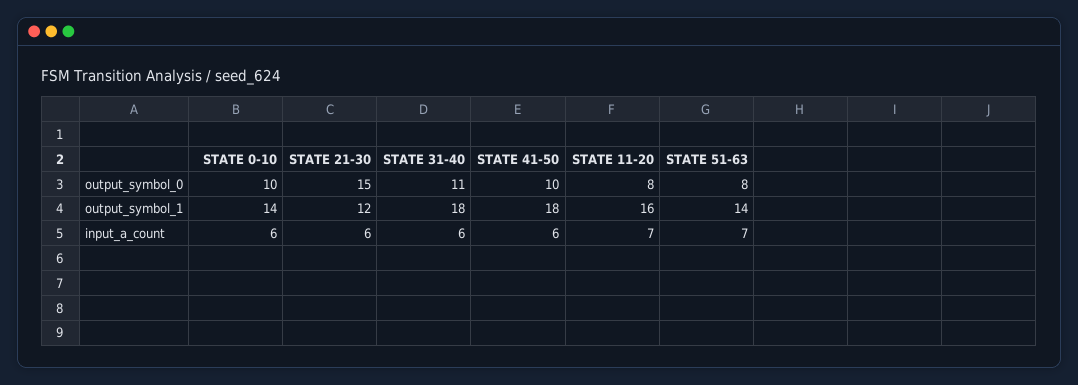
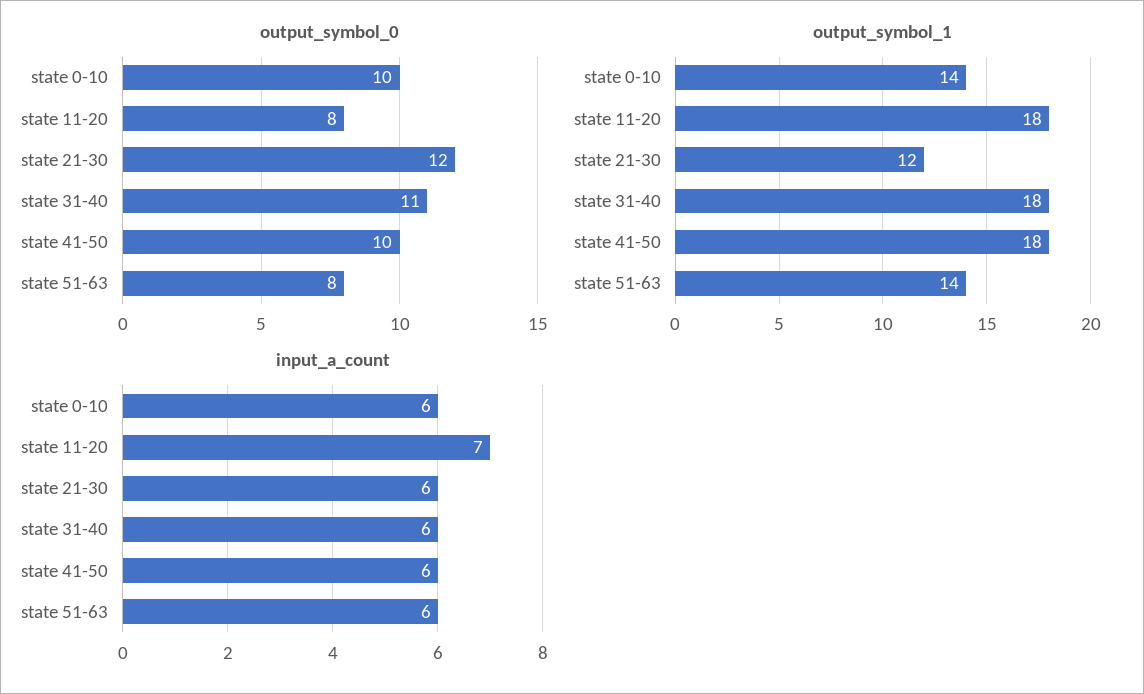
  {
    "output_symbol_0": {
      "STATE 0-10": 10,
-     "STATE 21-30": 15,
+     "STATE 21-30": 12,
      "STATE 31-40": 11,
      "STATE 41-50": 10,
      "STATE 11-20": 8,
      "STATE 51-63": 8
    },
    "output_symbol_1": {
      "STATE 0-10": 14,
      "STATE 21-30": 12,
      "STATE 31-40": 18,
      "STATE 41-50": 18,
-     "STATE 11-20": 16,
+     "STATE 11-20": 18,
      "STATE 51-63": 14
    },
    "input_a_count": {
      "STATE 0-10": 6,
      "STATE 21-30": 6,
      "STATE 31-40": 6,
      "STATE 41-50": 6,
      "STATE 11-20": 7,
-     "STATE 51-63": 7
+     "STATE 51-63": 6
    }
  }

